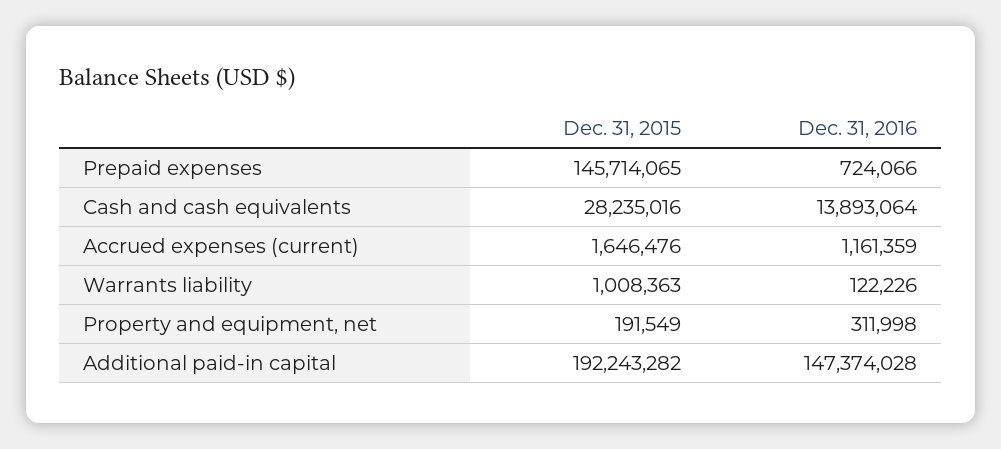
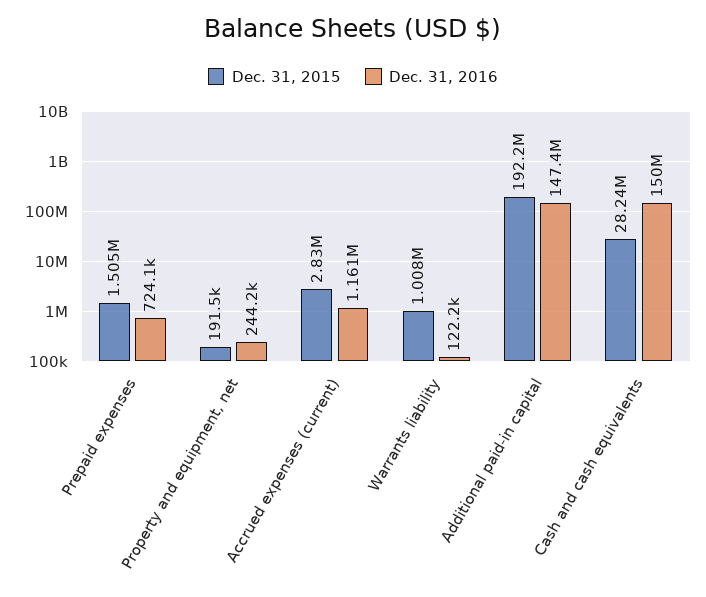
  {
    "Dec. 31, 2015": {
-     "Prepaid expenses": 145714065,
+     "Prepaid expenses": 1505000,
      "Cash and cash equivalents": 28235016,
-     "Accrued expenses (current)": 1646476,
+     "Accrued expenses (current)": 2830000,
      "Warrants liability": 1008363,
      "Property and equipment, net": 191549,
      "Additional paid-in capital": 192243282
    },
    "Dec. 31, 2016": {
      "Prepaid expenses": 724066,
-     "Cash and cash equivalents": 13893064,
+     "Cash and cash equivalents": 150000000,
      "Accrued expenses (current)": 1161359,
      "Warrants liability": 122226,
-     "Property and equipment, net": 311998,
+     "Property and equipment, net": 244200,
      "Additional paid-in capital": 147374028
    }
  }

